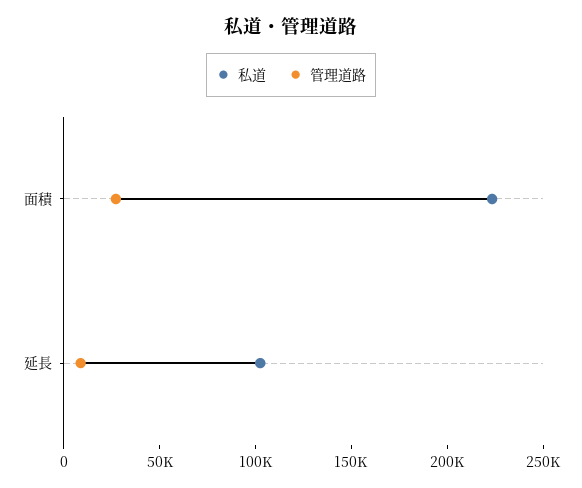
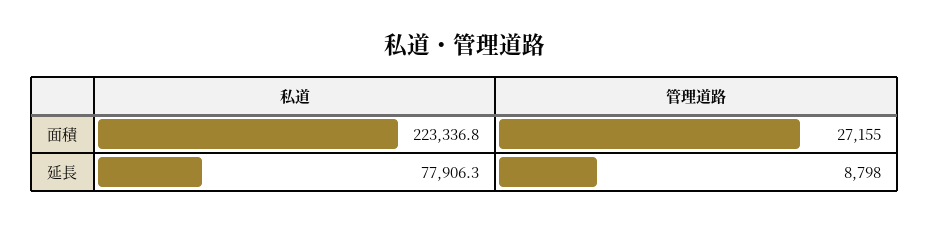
  {
    "私道": {
      "面積": 223336.8,
-     "延長": 100000
+     "延長": 77906.3
    },
    "管理道路": {
      "面積": 27155,
      "延長": 8798
    }
  }

